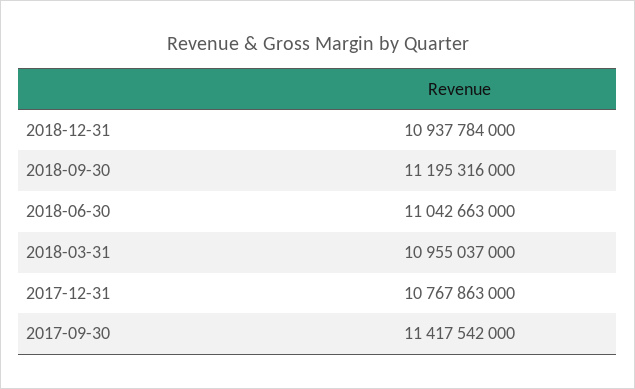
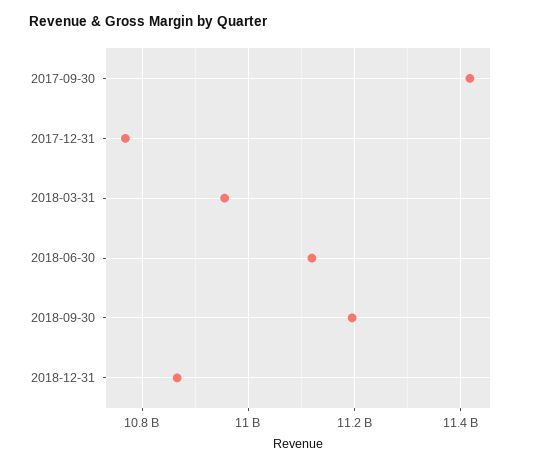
  {
-   "2018-12-31": 10937784000,
+   "2018-12-31": 10860000000,
    "2018-09-30": 11195316000,
-   "2018-06-30": 11042663000,
+   "2018-06-30": 11120000000,
    "2018-03-31": 10955037000,
    "2017-12-31": 10767863000,
    "2017-09-30": 11417542000
  }

